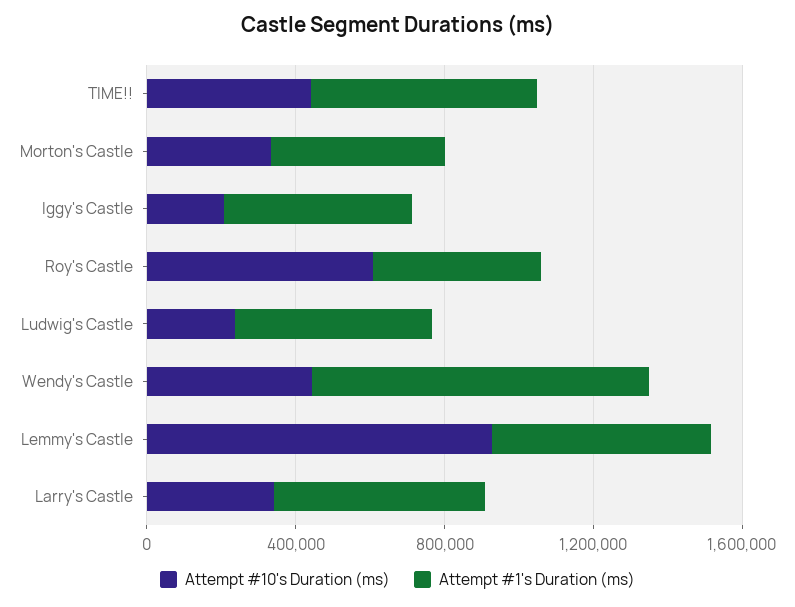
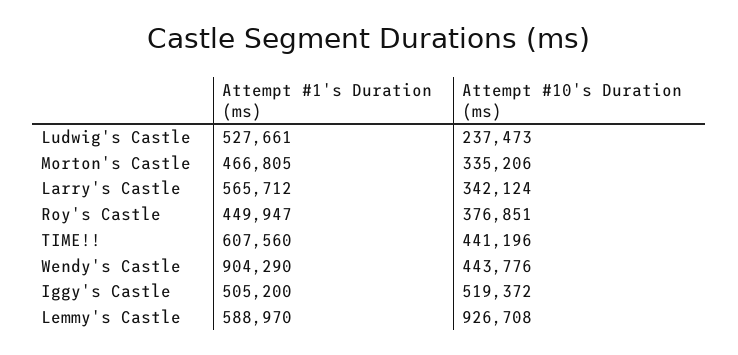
  {
    "Attempt #10's Duration (ms)": {
      "TIME!!": 441196,
      "Morton's Castle": 335206,
-     "Iggy's Castle": 200000,
+     "Iggy's Castle": 519372,
-     "Roy's Castle": 600000,
+     "Roy's Castle": 376851,
      "Ludwig's Castle": 237473,
      "Wendy's Castle": 443776,
      "Lemmy's Castle": 926708,
      "Larry's Castle": 342124
    },
    "Attempt #1's Duration (ms)": {
      "TIME!!": 607560,
      "Morton's Castle": 466805,
      "Iggy's Castle": 505200,
      "Roy's Castle": 449947,
      "Ludwig's Castle": 527661,
      "Wendy's Castle": 904290,
      "Lemmy's Castle": 588970,
      "Larry's Castle": 565712
    }
  }

